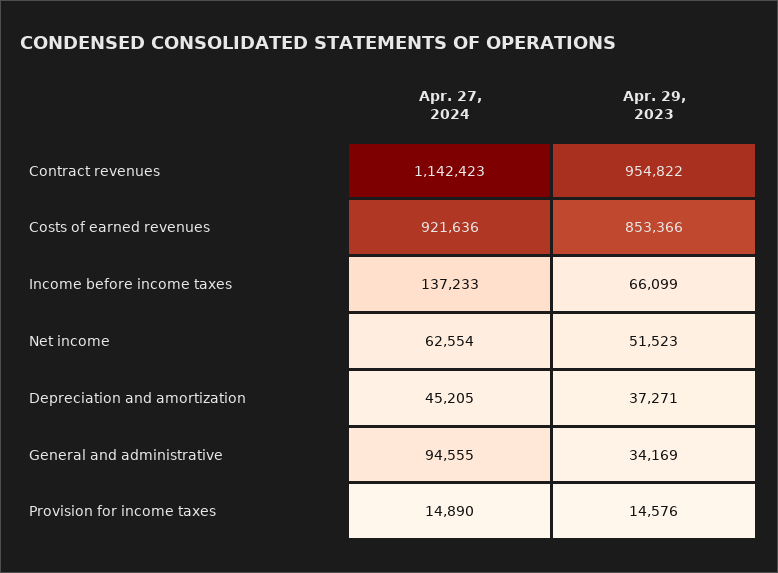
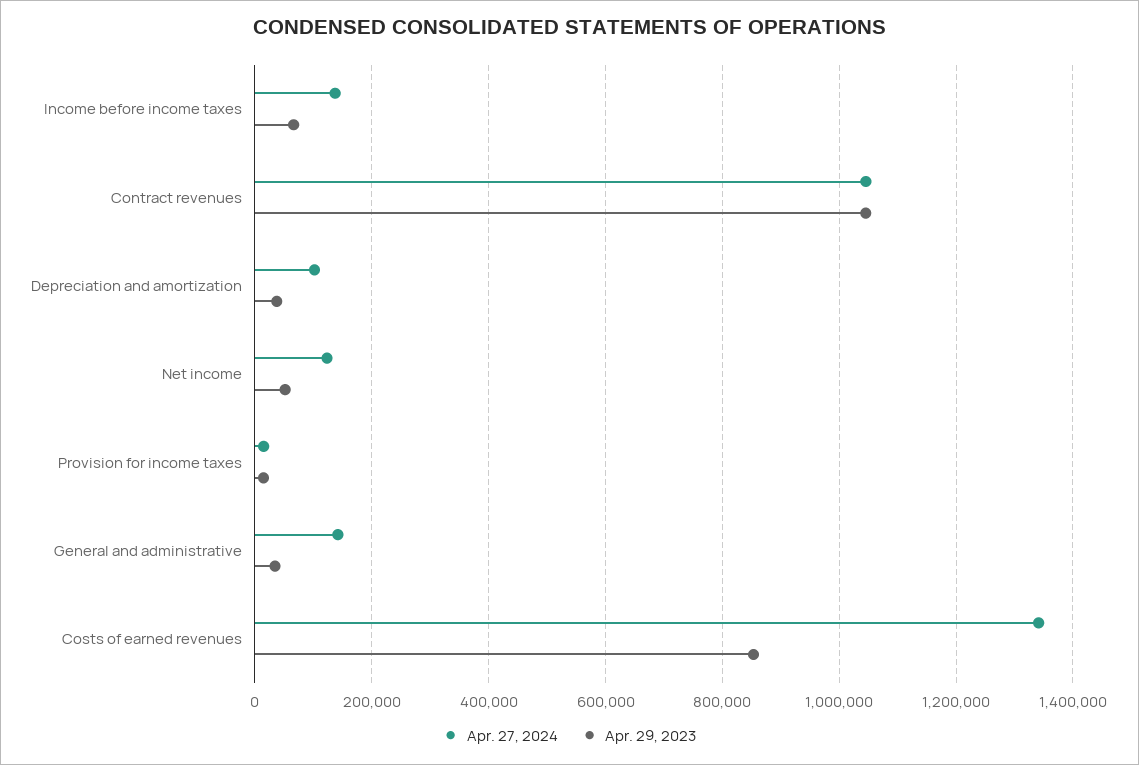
  {
    "Apr. 27, 2024": {
-     "Contract revenues": 1142423,
+     "Contract revenues": 1040000,
-     "Costs of earned revenues": 921636,
+     "Costs of earned revenues": 1340000,
      "Income before income taxes": 137233,
-     "Net income": 62554,
+     "Net income": 120000,
-     "Depreciation and amortization": 45205,
+     "Depreciation and amortization": 100000,
-     "General and administrative": 94555,
+     "General and administrative": 140000,
      "Provision for income taxes": 14890
    },
    "Apr. 29, 2023": {
-     "Contract revenues": 954822,
+     "Contract revenues": 1040000,
      "Costs of earned revenues": 853366,
      "Income before income taxes": 66099,
      "Net income": 51523,
      "Depreciation and amortization": 37271,
      "General and administrative": 34169,
      "Provision for income taxes": 14576
    }
  }

